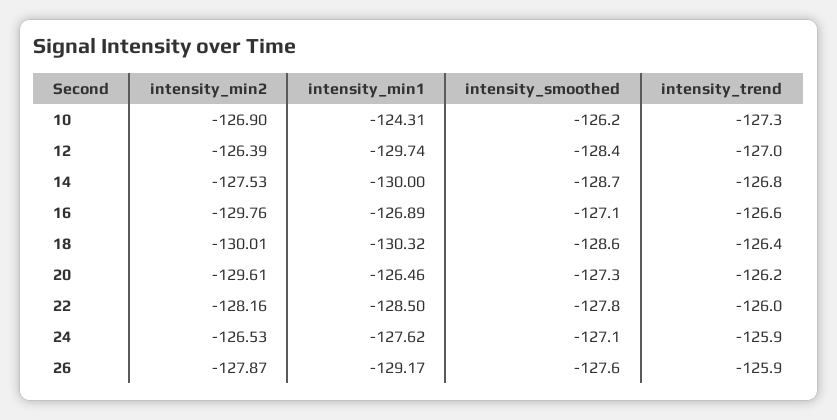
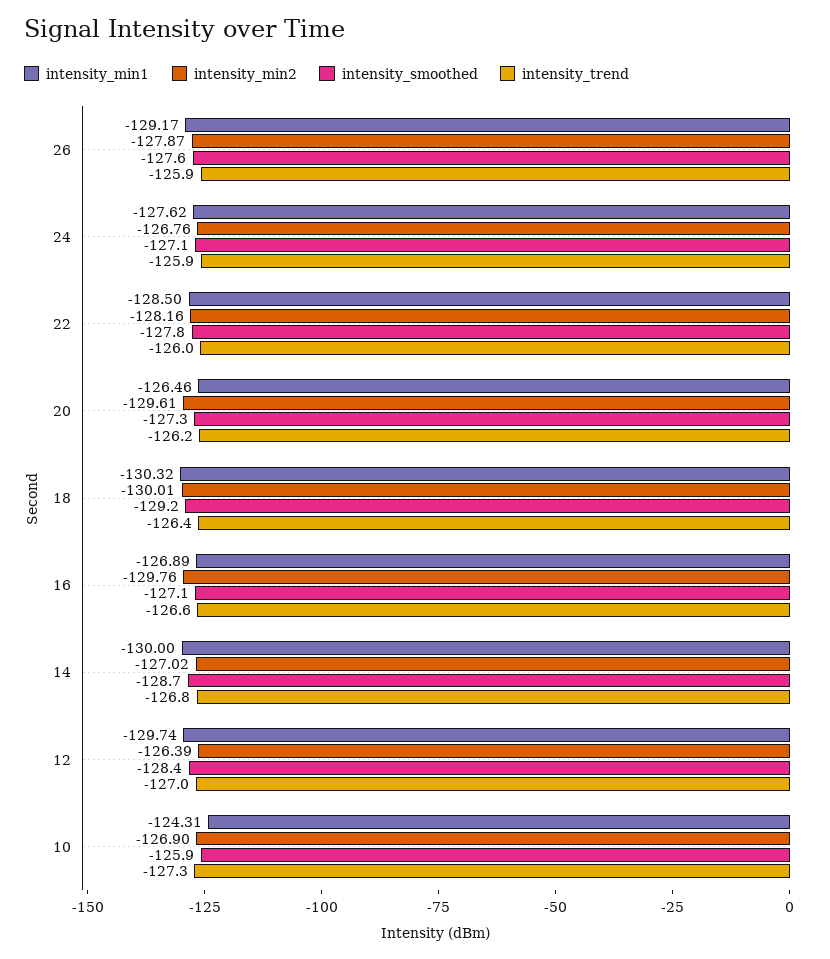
  {
    "intensity_min2": {
      "10": -126.9,
      "12": -126.39,
-     "14": -127.53,
+     "14": -127.02,
      "16": -129.76,
      "18": -130.01,
      "20": -129.61,
      "22": -128.16,
-     "24": -126.53,
+     "24": -126.76,
      "26": -127.87
    },
    "intensity_min1": {
      "10": -124.31,
      "12": -129.74,
      "14": -130,
      "16": -126.89,
      "18": -130.32,
      "20": -126.46,
      "22": -128.5,
      "24": -127.62,
      "26": -129.17
    },
    "intensity_smoothed": {
-     "10": -126.2,
+     "10": -125.9,
      "12": -128.4,
      "14": -128.7,
      "16": -127.1,
-     "18": -128.6,
+     "18": -129.2,
      "20": -127.3,
      "22": -127.8,
      "24": -127.1,
      "26": -127.6
    },
    "intensity_trend": {
      "10": -127.3,
      "12": -127,
      "14": -126.8,
      "16": -126.6,
      "18": -126.4,
      "20": -126.2,
      "22": -126,
      "24": -125.9,
      "26": -125.9
    }
  }

